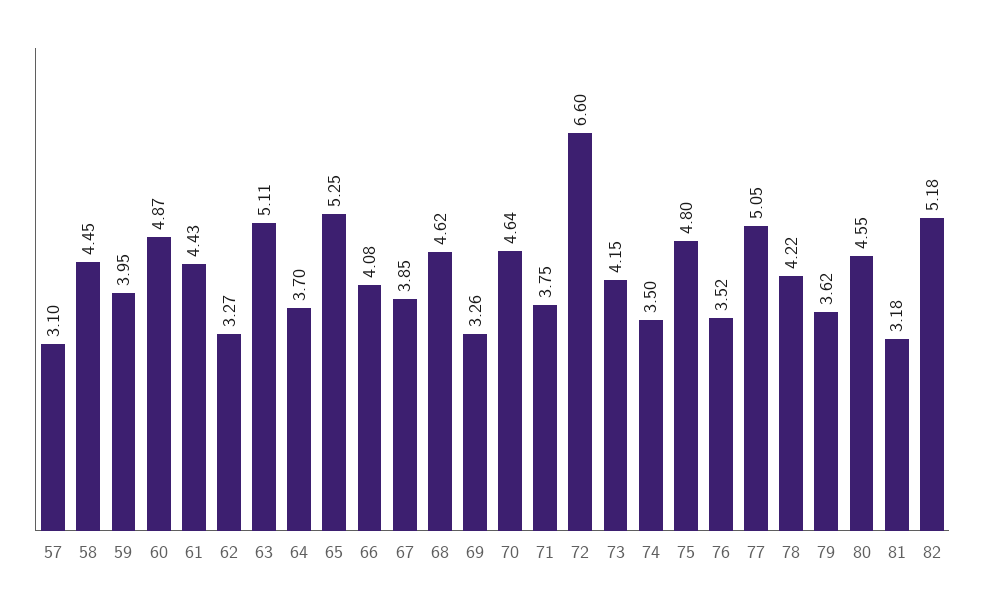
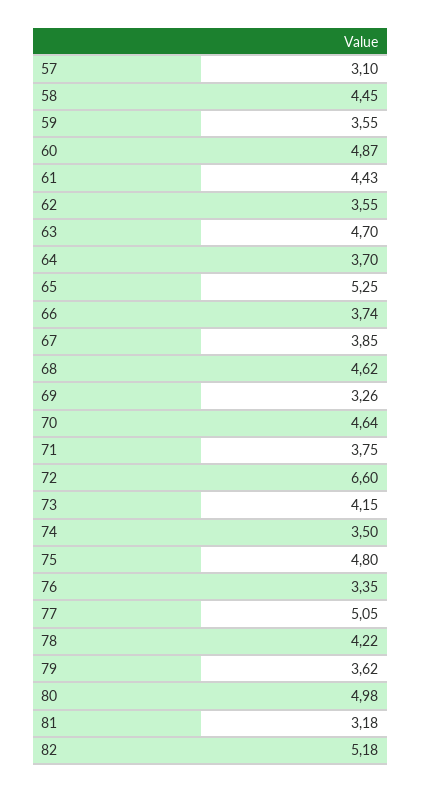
  {
    "57": 3.1,
    "58": 4.45,
-   "59": 3.95,
+   "59": 3.55,
    "60": 4.87,
    "61": 4.43,
-   "62": 3.27,
+   "62": 3.55,
-   "63": 5.11,
+   "63": 4.7,
    "64": 3.7,
    "65": 5.25,
-   "66": 4.08,
+   "66": 3.74,
    "67": 3.85,
    "68": 4.62,
    "69": 3.26,
    "70": 4.64,
    "71": 3.75,
    "72": 6.6,
    "73": 4.15,
    "74": 3.5,
    "75": 4.8,
-   "76": 3.52,
+   "76": 3.35,
    "77": 5.05,
    "78": 4.22,
    "79": 3.62,
-   "80": 4.55,
+   "80": 4.98,
    "81": 3.18,
    "82": 5.18
  }

